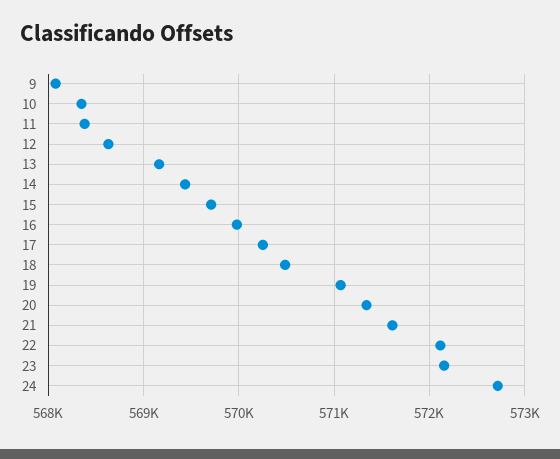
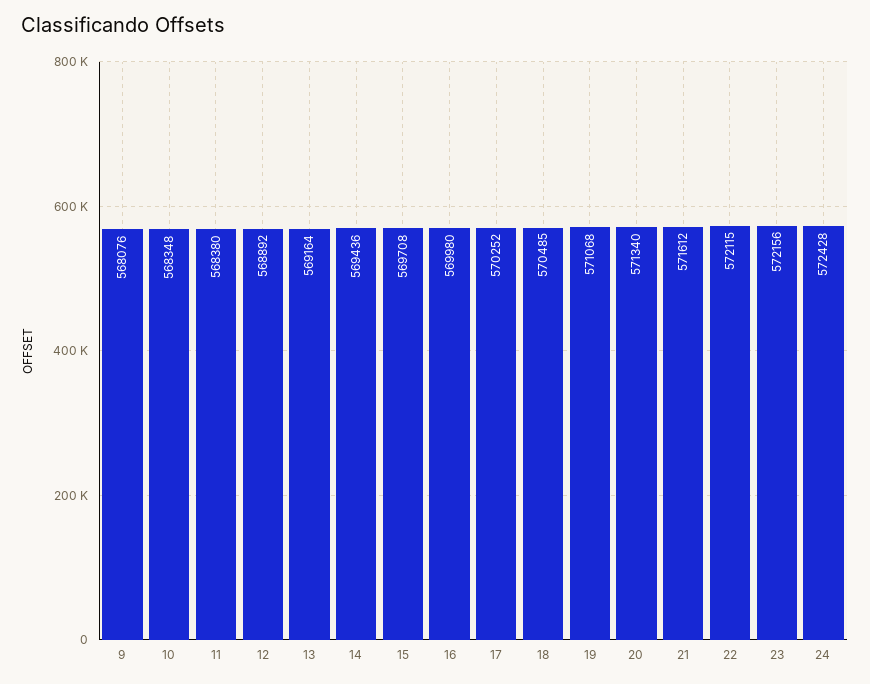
  {
    "9": 568076,
    "10": 568348,
    "11": 568380,
-   "12": 568600,
+   "12": 568892,
    "13": 569164,
    "14": 569436,
    "15": 569708,
    "16": 569980,
    "17": 570252,
    "18": 570485,
    "19": 571068,
    "20": 571340,
    "21": 571612,
    "22": 572115,
    "23": 572156,
-   "24": 572700
+   "24": 572428
  }

